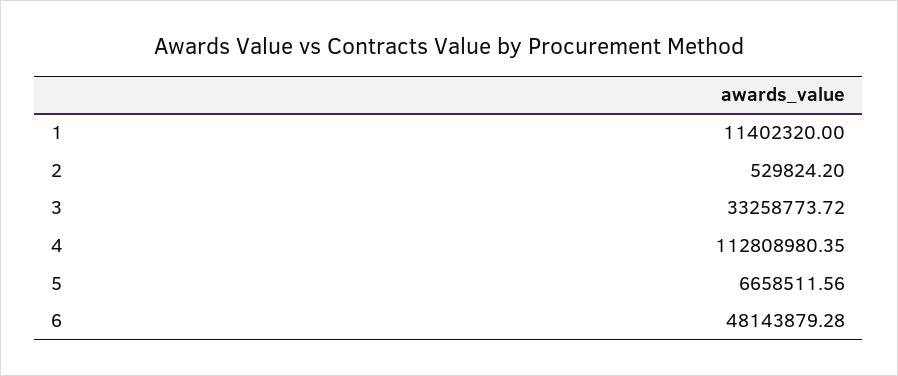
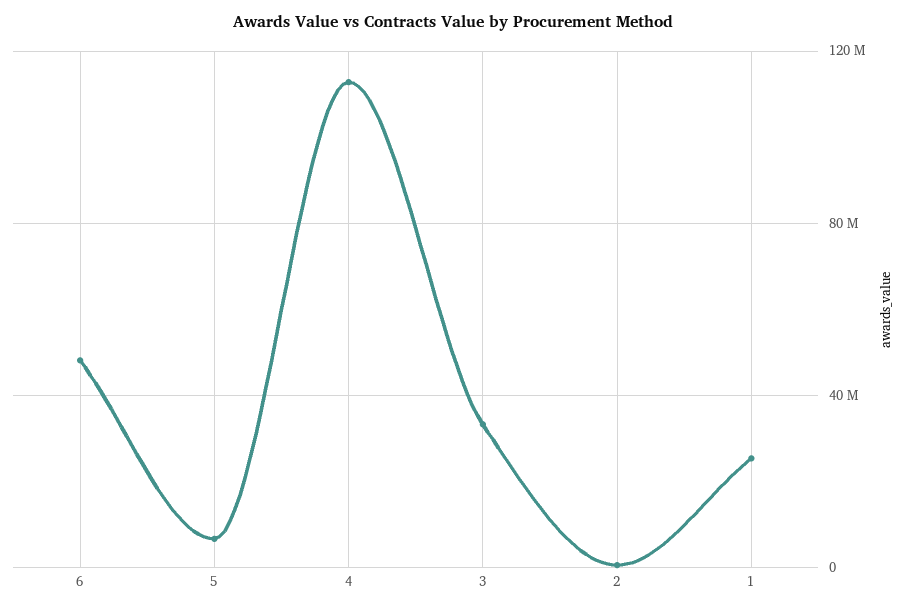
  {
-   "1": 11402320,
+   "1": 25000000,
    "2": 529824.2,
    "3": 33258773.72,
    "4": 112808980.35,
    "5": 6658511.56,
    "6": 48143879.28
  }

